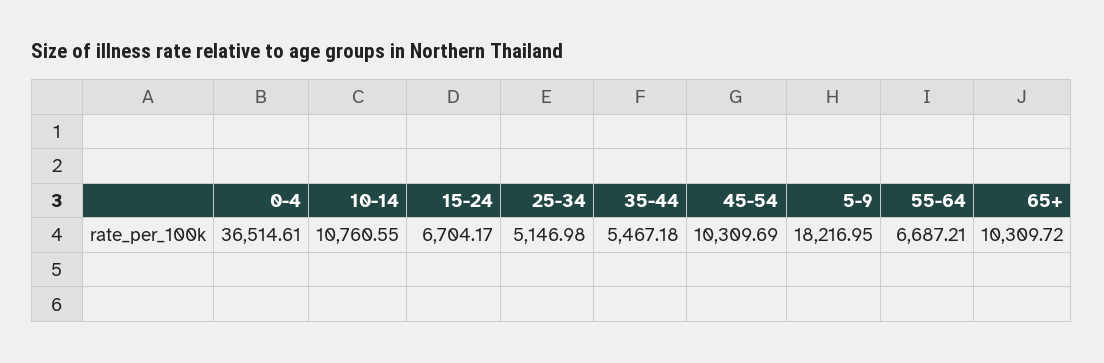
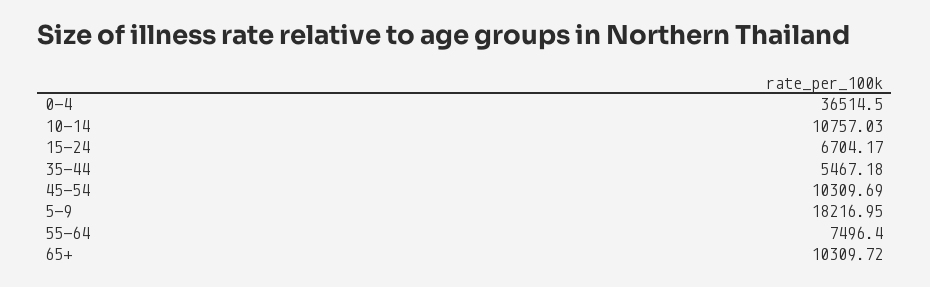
  {
-   "0-4": 36514.61,
+   "0-4": 36514.5,
-   "10-14": 10760.55,
+   "10-14": 10757.03,
    "15-24": 6704.17,
-   "25-34": 5146.98,
    "35-44": 5467.18,
    "45-54": 10309.69,
    "5-9": 18216.95,
-   "55-64": 6687.21,
+   "55-64": 7496.4,
    "65+": 10309.72
  }

